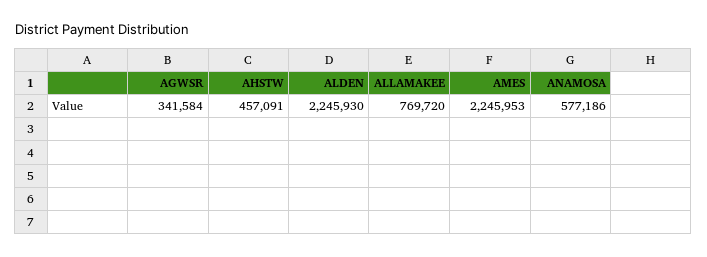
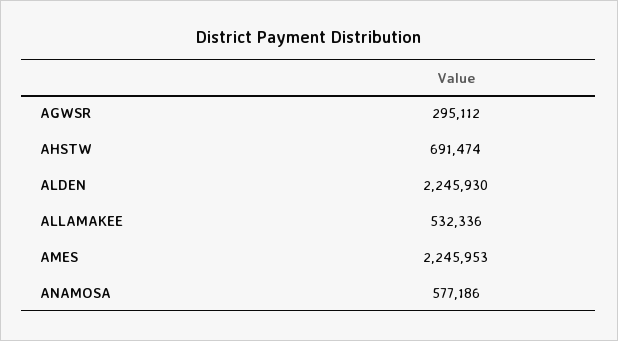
  {
-   "AGWSR": 341584,
+   "AGWSR": 295112,
-   "AHSTW": 457091,
+   "AHSTW": 691474,
    "ALDEN": 2245930,
-   "ALLAMAKEE": 769720,
+   "ALLAMAKEE": 532336,
    "AMES": 2245953,
    "ANAMOSA": 577186
  }

